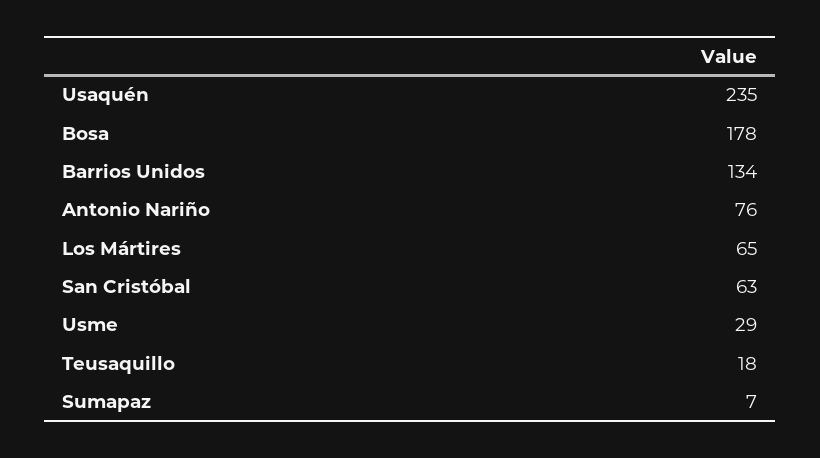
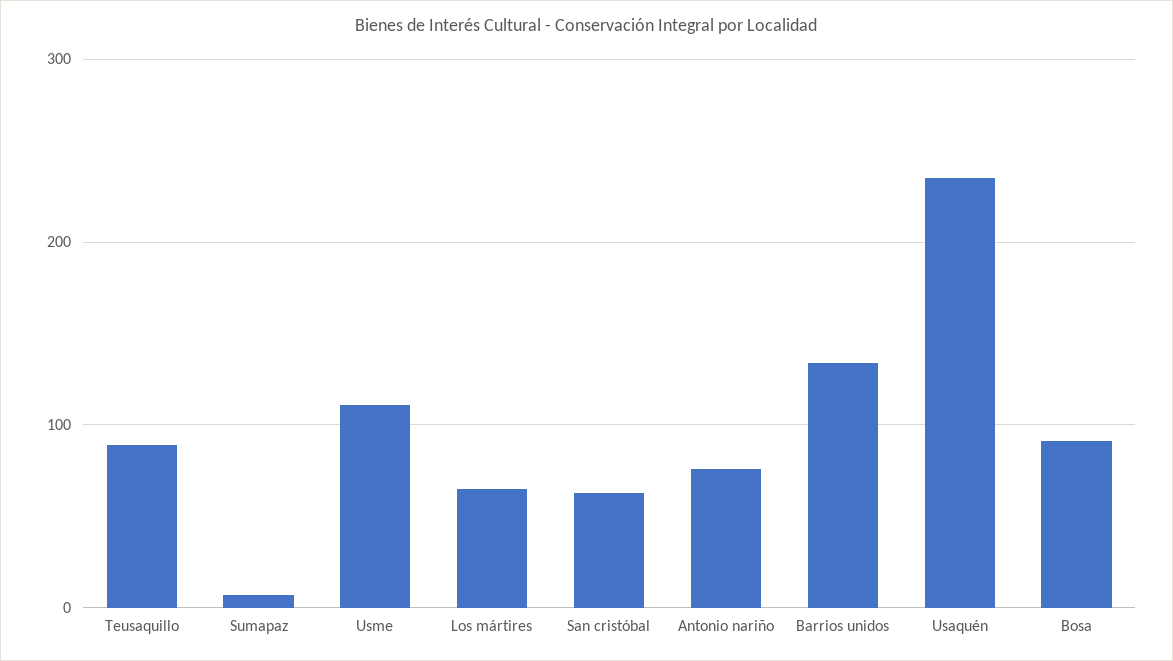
  {
    "Usaquén": 235,
-   "Bosa": 178,
+   "Bosa": 90,
    "Barrios Unidos": 134,
    "Antonio Nariño": 76,
    "Los Mártires": 65,
    "San Cristóbal": 63,
-   "Usme": 29,
+   "Usme": 110,
-   "Teusaquillo": 18,
+   "Teusaquillo": 90,
    "Sumapaz": 7
  }

